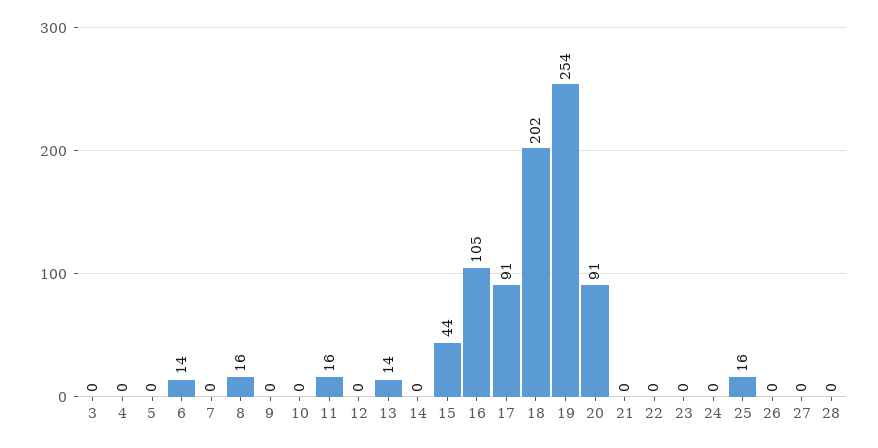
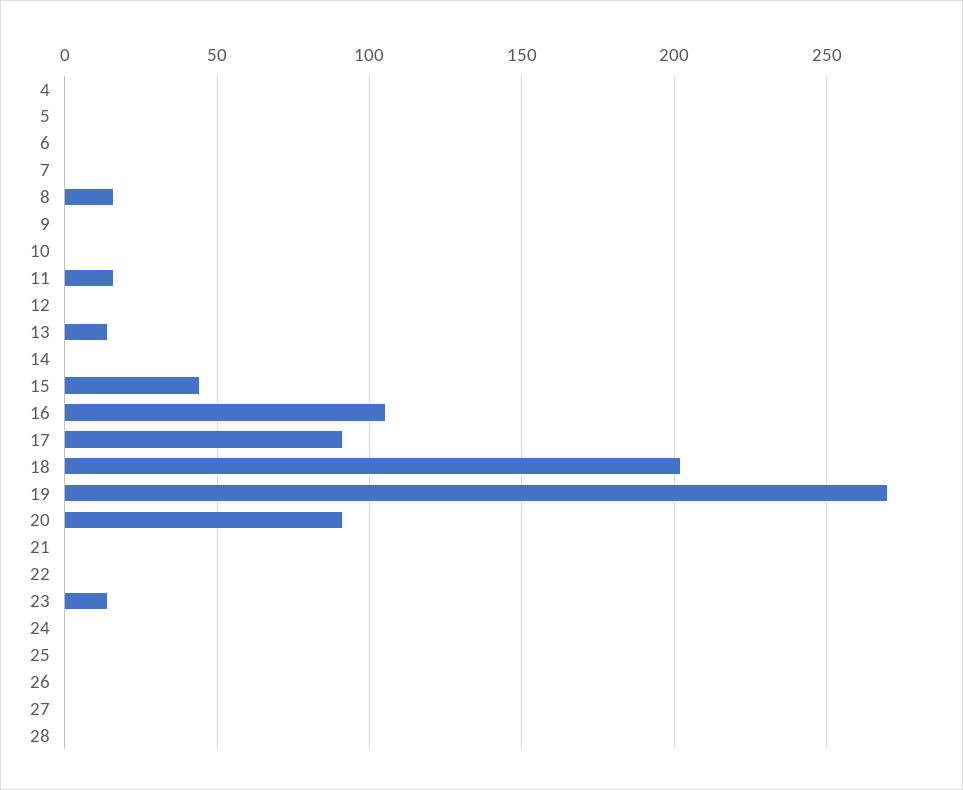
  {
-   "3": 0,
    "4": 0,
    "5": 0,
-   "6": 14,
+   "6": 0,
    "7": 0,
    "8": 16,
    "9": 0,
    "10": 0,
    "11": 16,
    "12": 0,
    "13": 14,
    "14": 0,
    "15": 44,
    "16": 105,
    "17": 91,
    "18": 202,
-   "19": 254,
+   "19": 270,
    "20": 91,
    "21": 0,
    "22": 0,
-   "23": 0,
+   "23": 15,
    "24": 0,
-   "25": 16,
+   "25": 0,
    "26": 0,
    "27": 0,
    "28": 0
  }

